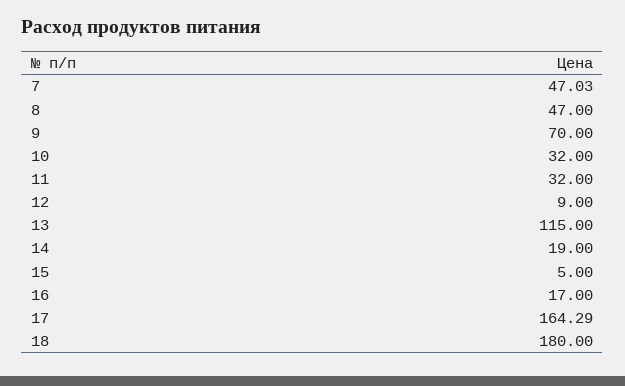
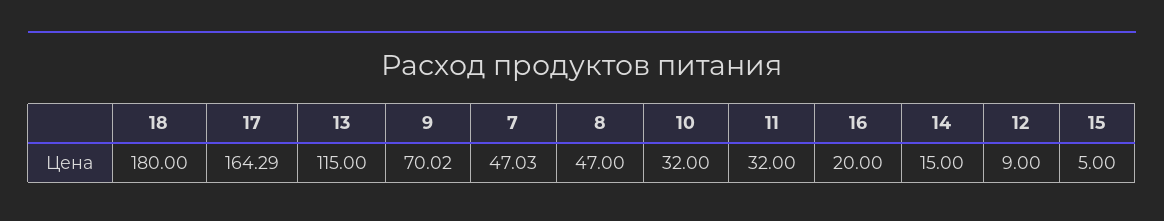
  {
    "7": 47.03,
    "8": 47,
-   "9": 70,
+   "9": 70.02,
    "10": 32,
    "11": 32,
    "12": 9,
    "13": 115,
-   "14": 19,
+   "14": 15,
    "15": 5,
-   "16": 17,
+   "16": 20,
    "17": 164.29,
    "18": 180
  }

